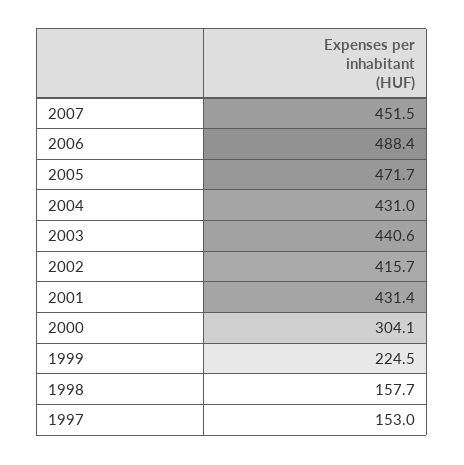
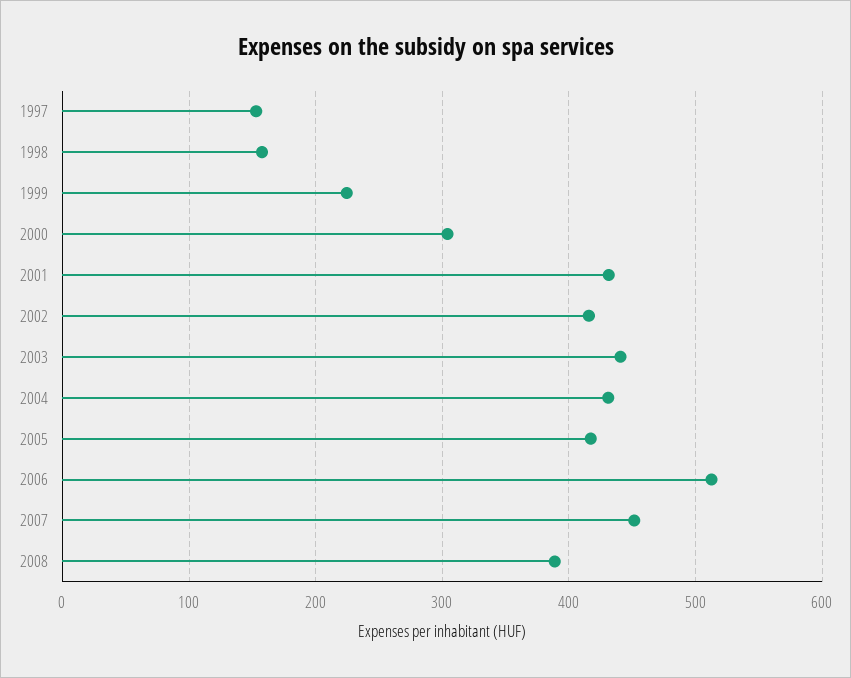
  {
    "2007": 451.5,
-   "2006": 488.4,
+   "2006": 510,
-   "2005": 471.7,
+   "2005": 420,
    "2004": 431,
    "2003": 440.6,
    "2002": 415.7,
    "2001": 431.4,
    "2000": 304.1,
    "1999": 224.5,
    "1998": 157.7,
-   "1997": 153
+   "1997": 153,
+   "2008": 390
  }

